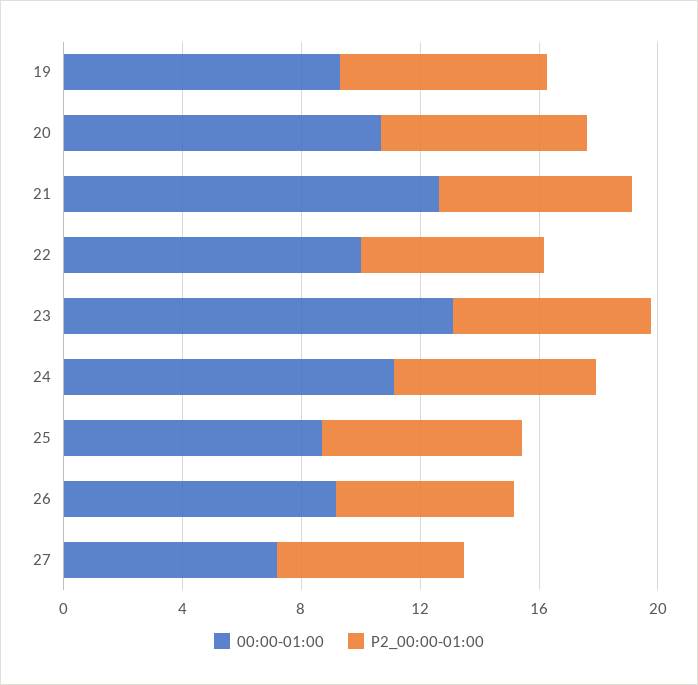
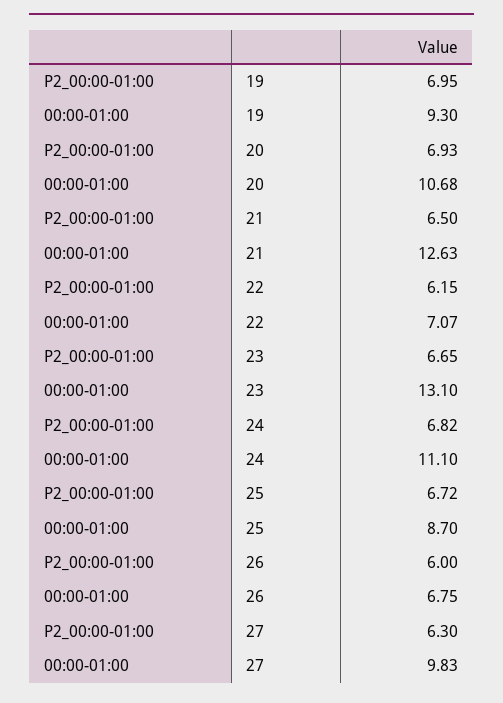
  {
    "00:00-01:00": {
      "19": 9.3,
      "20": 10.68,
      "21": 12.63,
-     "22": 10,
+     "22": 7.07,
      "23": 13.1,
      "24": 11.1,
      "25": 8.7,
-     "26": 9,
+     "26": 6.75,
-     "27": 7
+     "27": 9.83
    },
    "P2_00:00-01:00": {
      "19": 6.95,
      "20": 6.93,
      "21": 6.5,
      "22": 6.15,
      "23": 6.65,
      "24": 6.82,
      "25": 6.72,
      "26": 6,
      "27": 6.3
    }
  }

